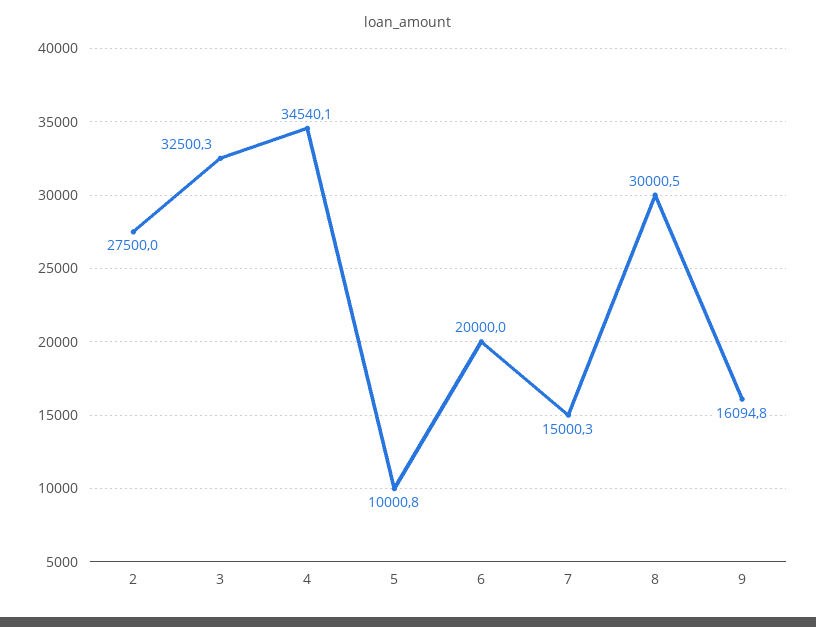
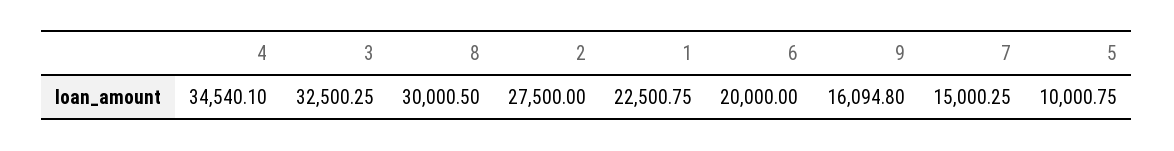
  {
    "2": 27500,
    "3": 32500.25,
    "4": 34540.1,
    "5": 10000.75,
    "6": 20000,
    "7": 15000.25,
    "8": 30000.5,
-   "9": 16094.8
+   "9": 16094.8,
+   "1": 22500.75
  }

